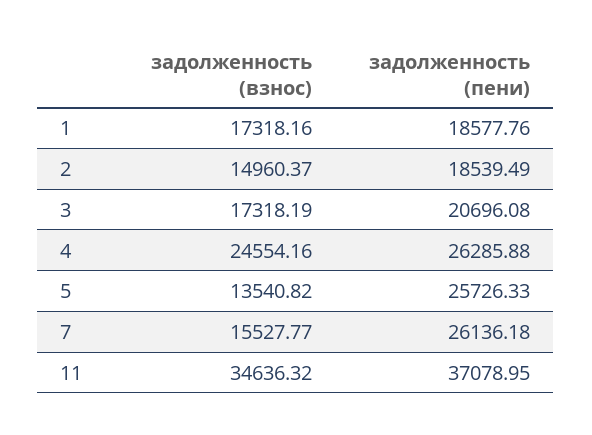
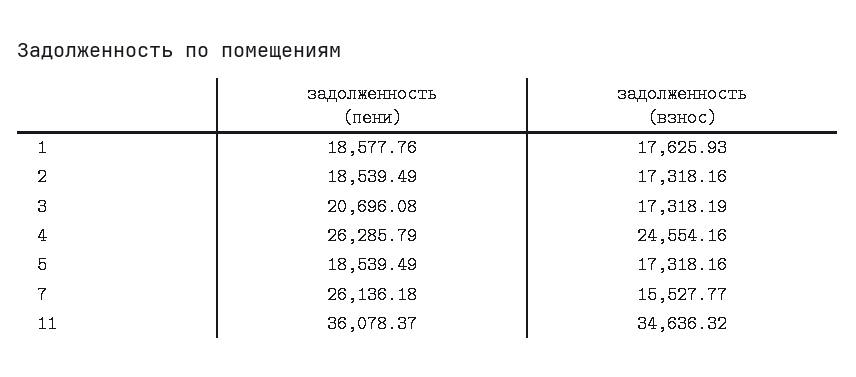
  {
    "задолженность (взнос)": {
-     "1": 17318.16,
+     "1": 17625.93,
-     "2": 14960.37,
+     "2": 17318.16,
      "3": 17318.19,
      "4": 24554.16,
-     "5": 13540.82,
+     "5": 17318.16,
      "7": 15527.77,
      "11": 34636.32
    },
    "задолженность (пени)": {
      "1": 18577.76,
      "2": 18539.49,
      "3": 20696.08,
-     "4": 26285.88,
+     "4": 26285.79,
-     "5": 25726.33,
+     "5": 18539.49,
      "7": 26136.18,
-     "11": 37078.95
+     "11": 36078.37
    }
  }

